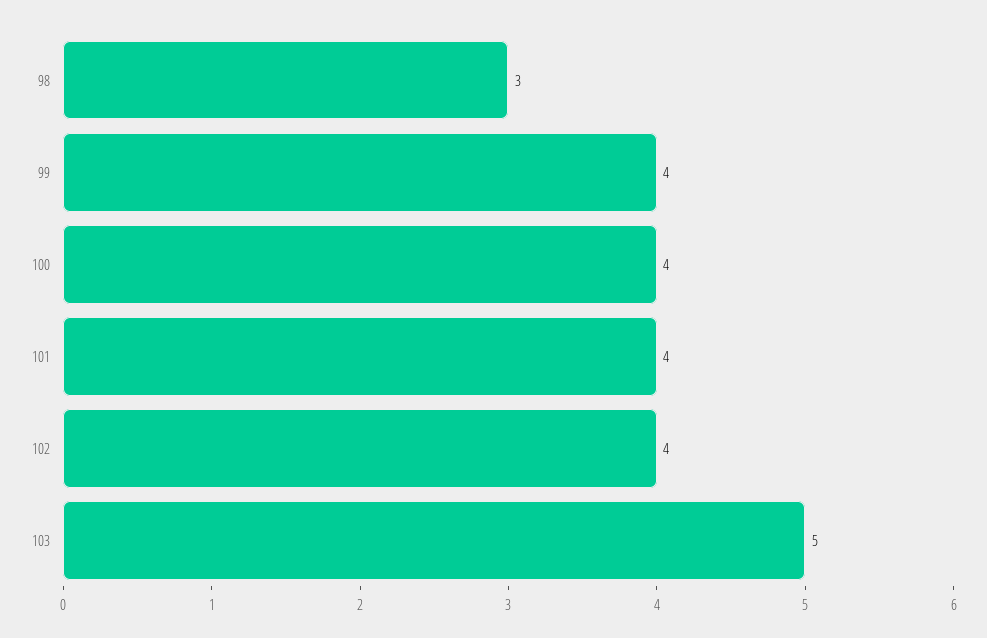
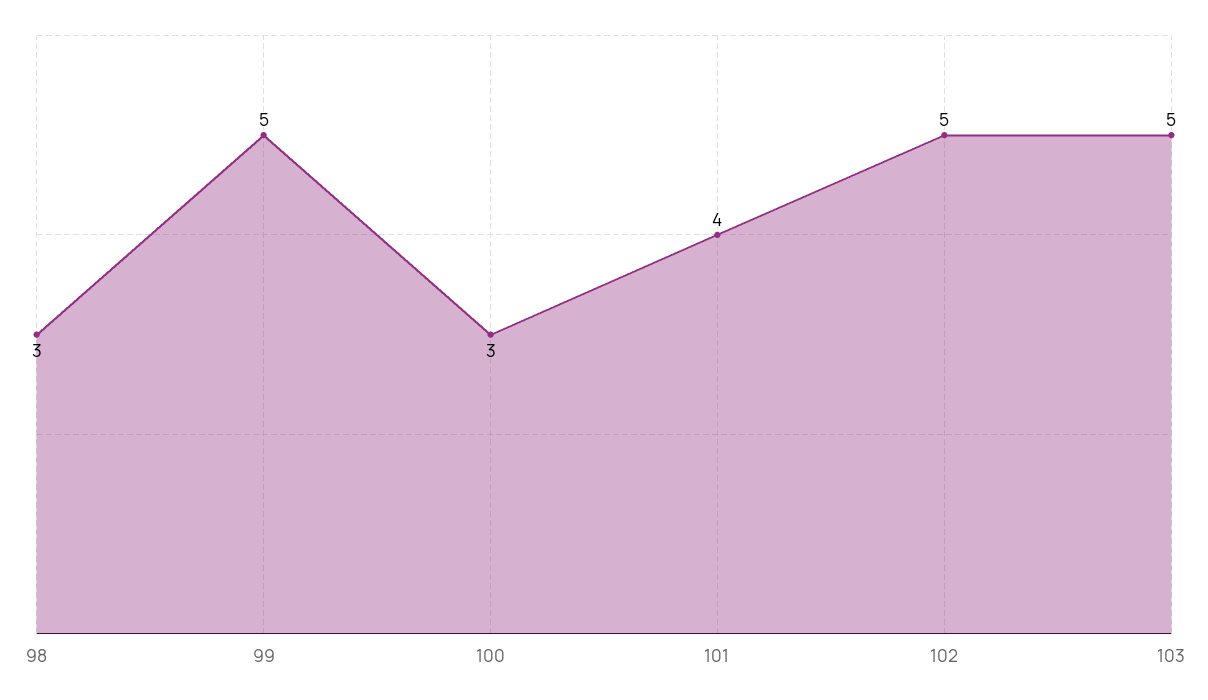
  {
    "98": 3,
-   "99": 4,
+   "99": 5,
-   "100": 4,
+   "100": 3,
    "101": 4,
-   "102": 4,
+   "102": 5,
    "103": 5
  }

